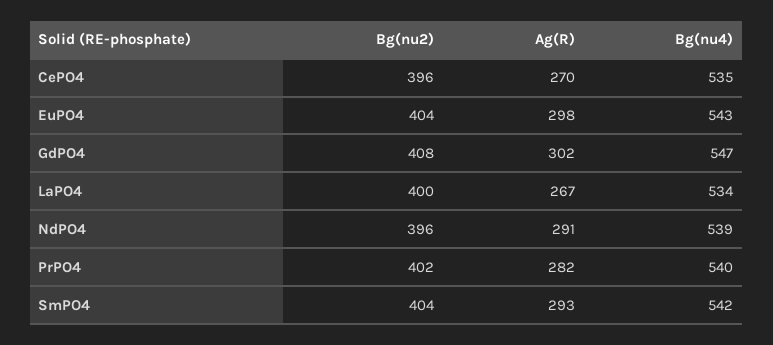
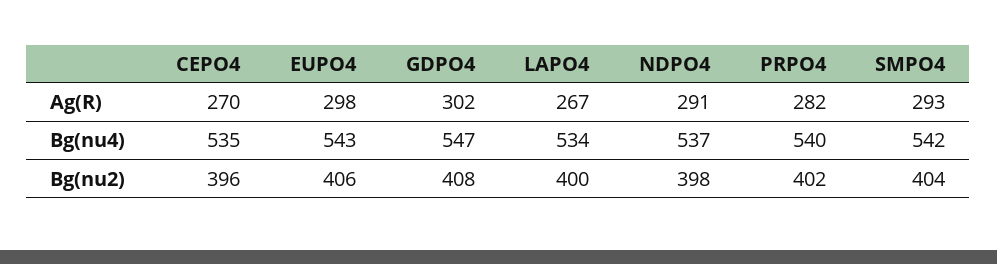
  {
    "Bg(nu2)": {
      "CePO4": 396,
-     "EuPO4": 404,
+     "EuPO4": 406,
      "GdPO4": 408,
      "LaPO4": 400,
-     "NdPO4": 396,
+     "NdPO4": 398,
      "PrPO4": 402,
      "SmPO4": 404
    },
    "Ag(R)": {
      "CePO4": 270,
      "EuPO4": 298,
      "GdPO4": 302,
      "LaPO4": 267,
      "NdPO4": 291,
      "PrPO4": 282,
      "SmPO4": 293
    },
    "Bg(nu4)": {
      "CePO4": 535,
      "EuPO4": 543,
      "GdPO4": 547,
      "LaPO4": 534,
-     "NdPO4": 539,
+     "NdPO4": 537,
      "PrPO4": 540,
      "SmPO4": 542
    }
  }

